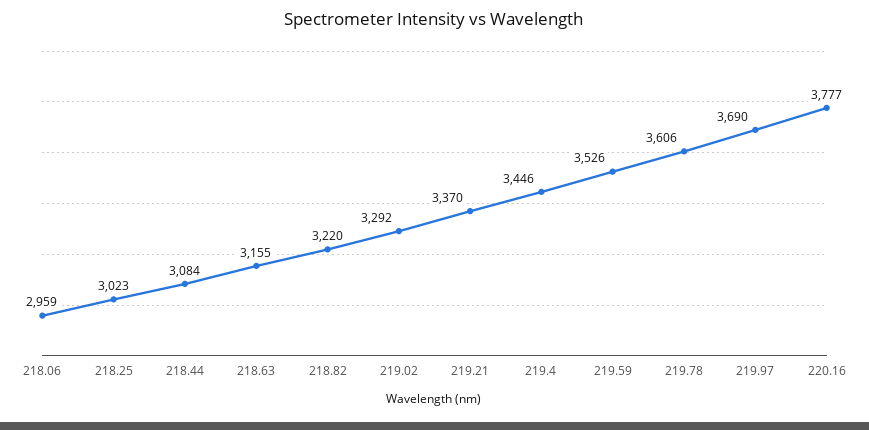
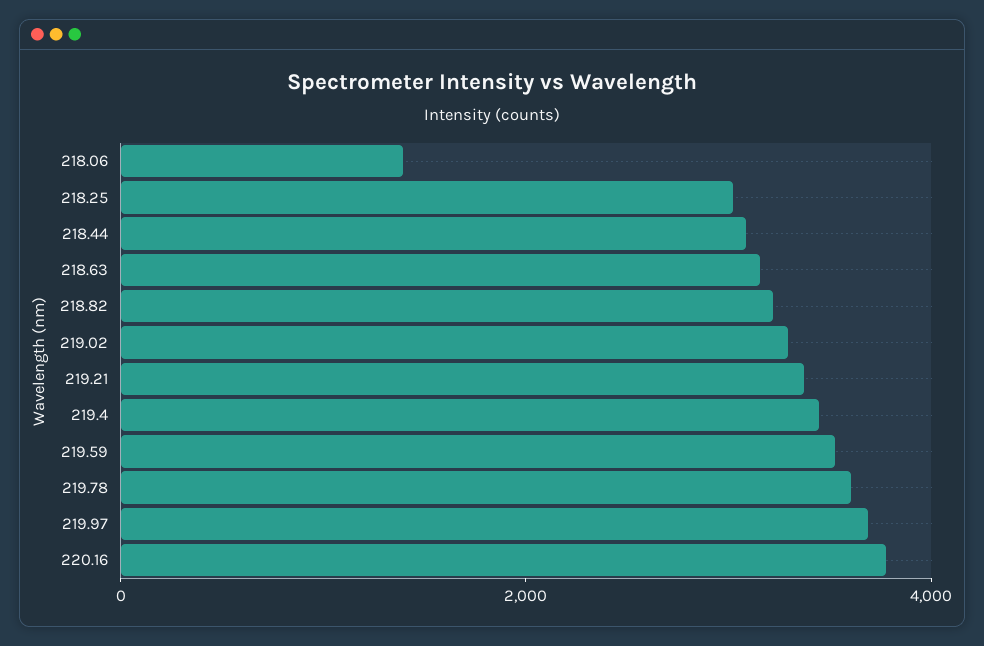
  {
-   "218.06": 2959,
+   "218.06": 1500,
    "218.25": 3023,
    "218.44": 3084,
    "218.63": 3155,
    "218.82": 3220,
    "219.02": 3292,
    "219.21": 3370,
    "219.4": 3446,
    "219.59": 3526,
    "219.78": 3606,
    "219.97": 3690,
    "220.16": 3777
  }

